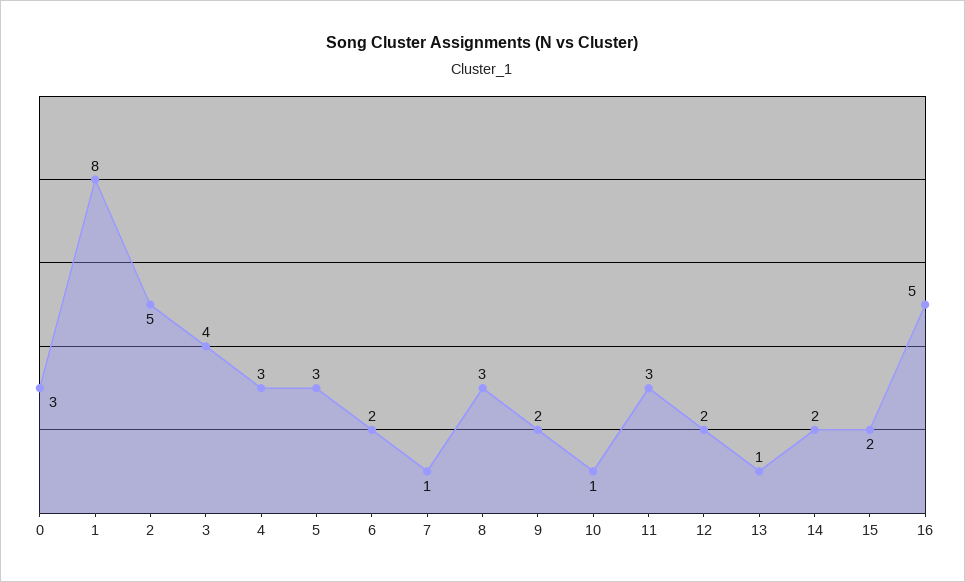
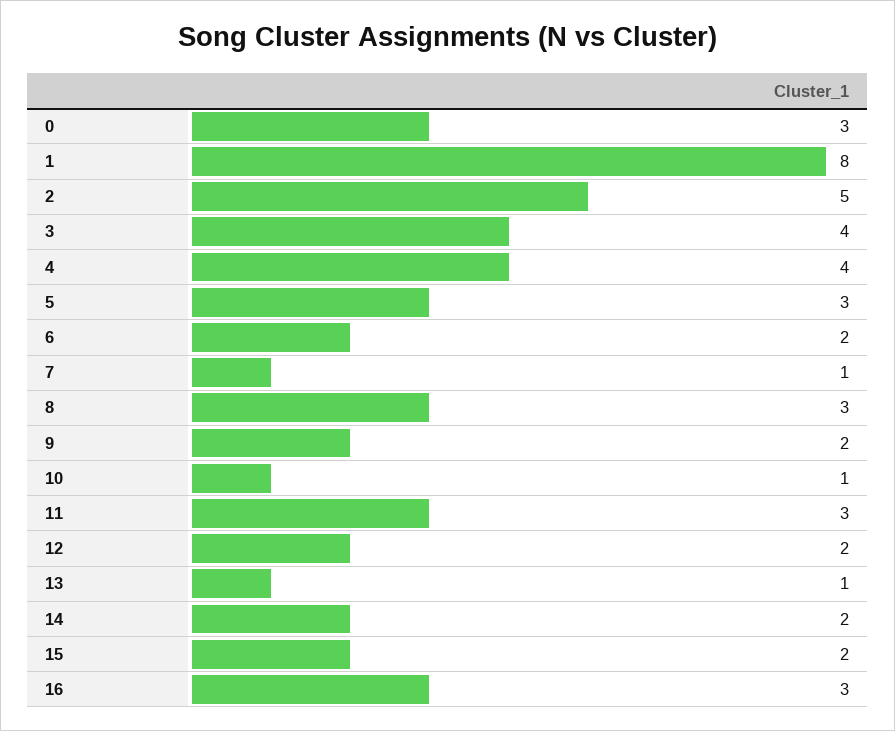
  {
    "0": 3,
    "1": 8,
    "2": 5,
    "3": 4,
-   "4": 3,
+   "4": 4,
    "5": 3,
    "6": 2,
    "7": 1,
    "8": 3,
    "9": 2,
    "10": 1,
    "11": 3,
    "12": 2,
    "13": 1,
    "14": 2,
    "15": 2,
-   "16": 5
+   "16": 3
  }

